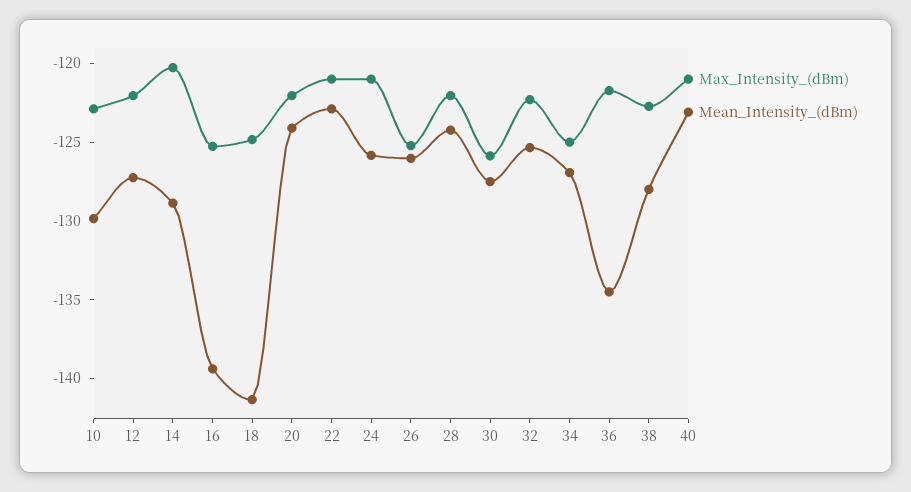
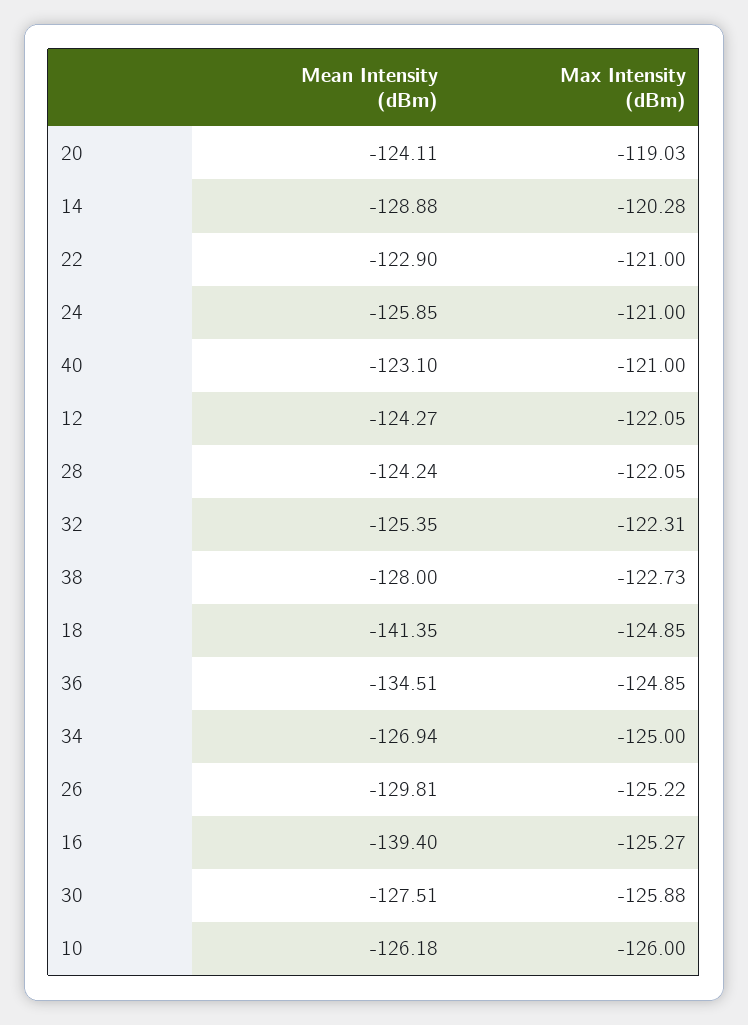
  {
    "Max_Intensity_(dBm)": {
-     "10": -123,
+     "10": -126,
      "12": -122.05,
      "14": -120.28,
      "16": -125.27,
      "18": -124.85,
-     "20": -122,
+     "20": -119.03,
      "22": -121,
      "24": -121,
      "26": -125.22,
      "28": -122.05,
      "30": -125.88,
      "32": -122.31,
      "34": -125,
-     "36": -122,
+     "36": -124.85,
      "38": -122.73,
      "40": -121
    },
    "Mean_Intensity_(dBm)": {
-     "10": -130,
+     "10": -126.18,
-     "12": -127,
+     "12": -124.27,
      "14": -128.88,
      "16": -139.4,
      "18": -141.35,
      "20": -124.11,
      "22": -122.9,
      "24": -125.85,
-     "26": -126,
+     "26": -129.81,
      "28": -124.24,
      "30": -127.51,
      "32": -125.35,
      "34": -126.94,
      "36": -134.51,
      "38": -128,
      "40": -123.1
    }
  }

